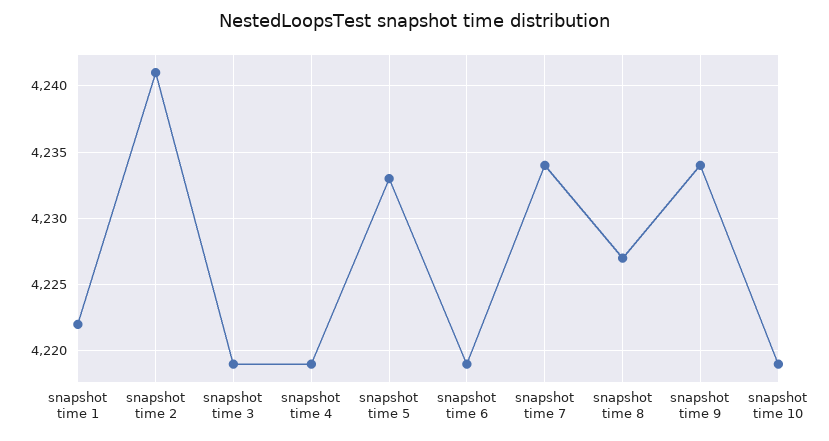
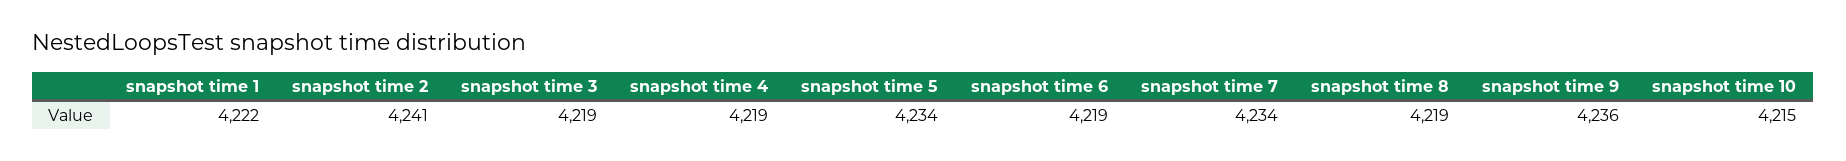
  {
    "snapshot time 1": 4222,
    "snapshot time 2": 4241,
    "snapshot time 3": 4219,
    "snapshot time 4": 4219,
-   "snapshot time 5": 4233,
+   "snapshot time 5": 4234,
    "snapshot time 6": 4219,
    "snapshot time 7": 4234,
-   "snapshot time 8": 4227,
+   "snapshot time 8": 4219,
-   "snapshot time 9": 4234,
+   "snapshot time 9": 4236,
-   "snapshot time 10": 4219
+   "snapshot time 10": 4215
  }

